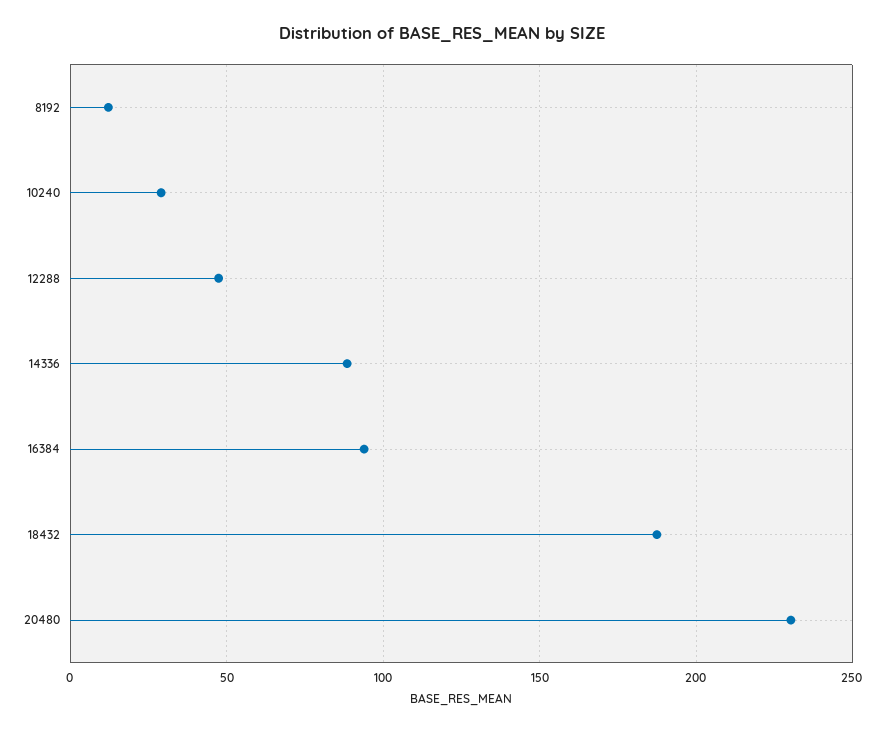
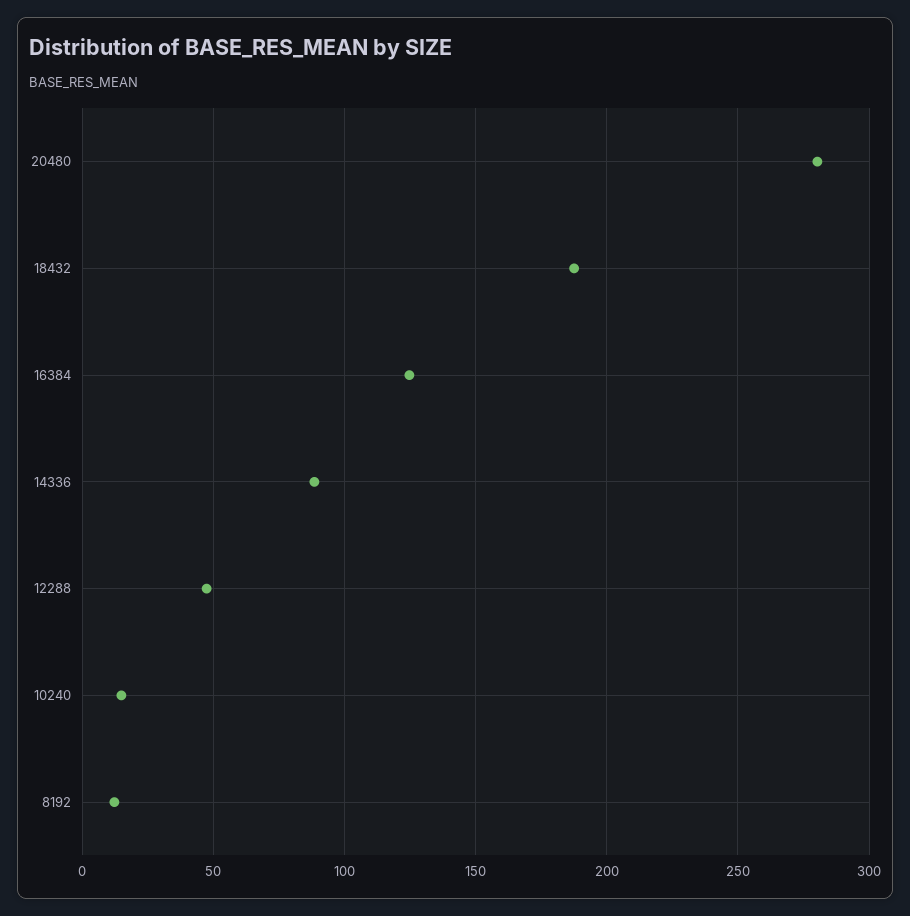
  {
    "8192": 10,
-   "10240": 30,
+   "10240": 15,
    "12288": 45,
    "14336": 90,
-   "16384": 95,
+   "16384": 125,
    "18432": 190,
-   "20480": 230
+   "20480": 280
  }

